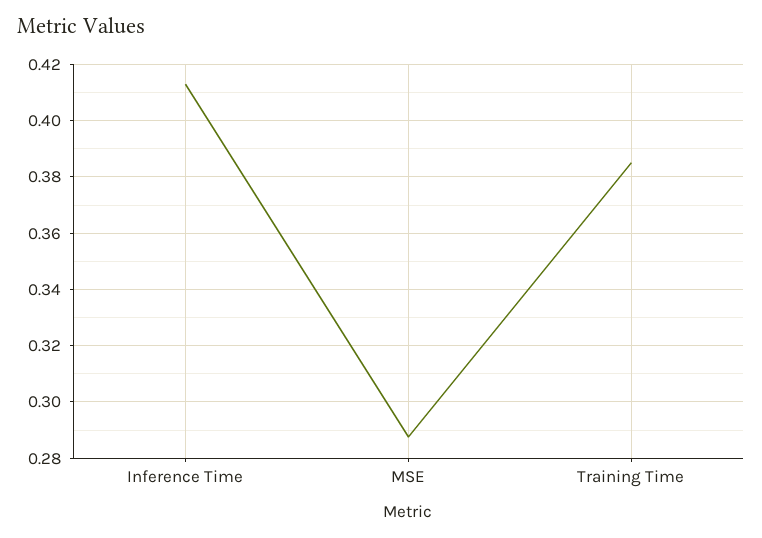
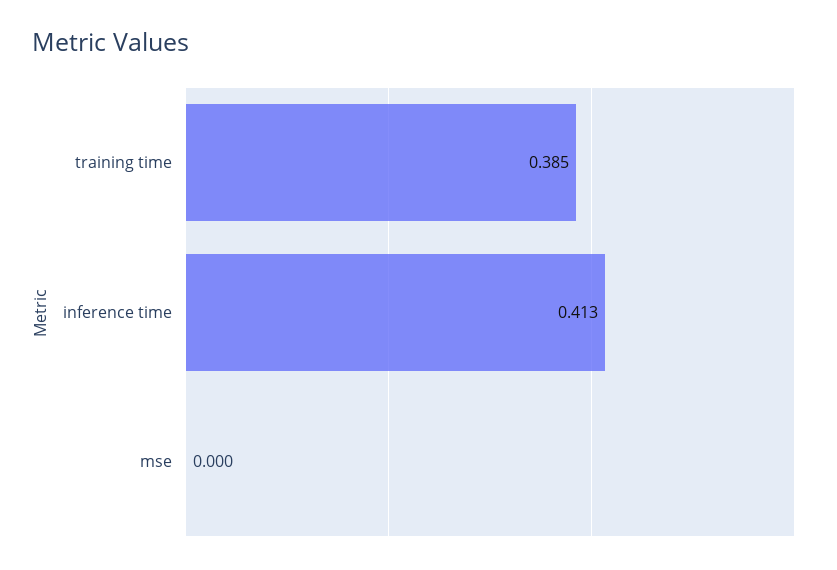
  {
    "Inference Time": 0.413,
-   "MSE": 0.2875,
+   "MSE": 0,
    "Training Time": 0.385
  }

